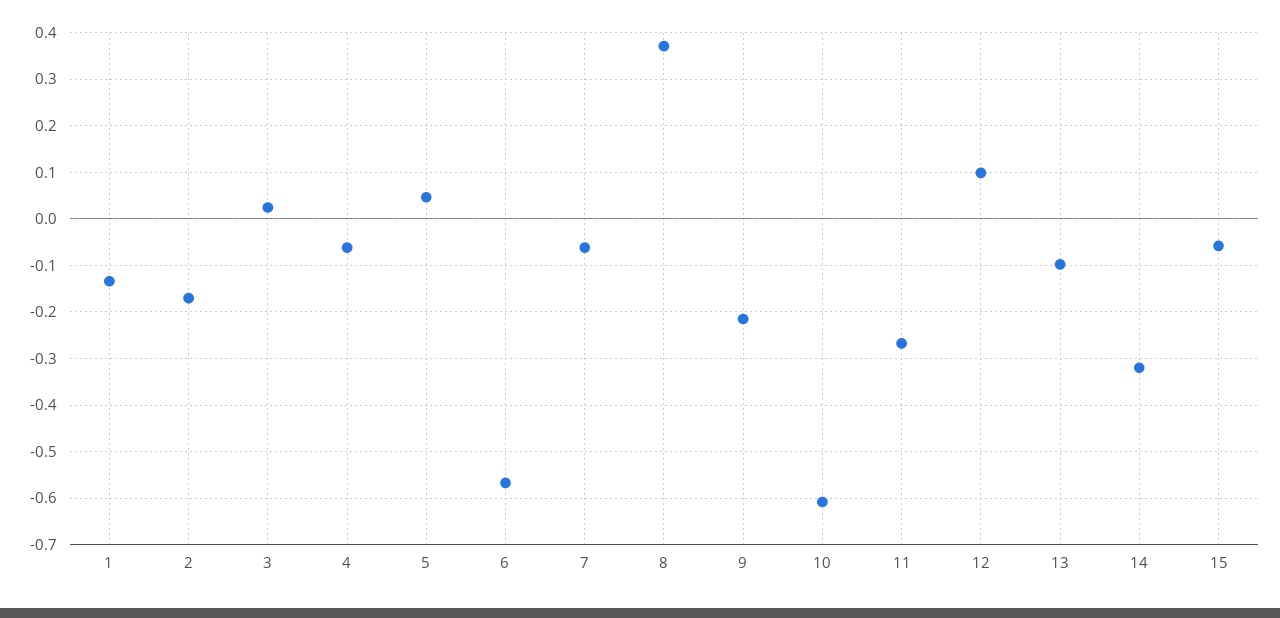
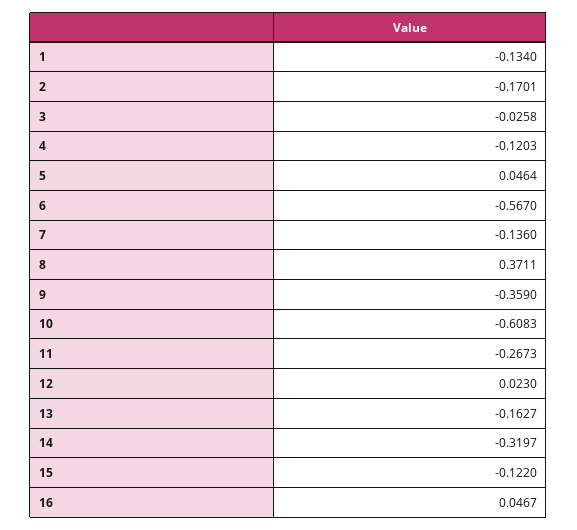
  {
    "1": -0.134,
    "2": -0.1701,
-   "3": 0.02,
+   "3": -0.0258,
-   "4": -0.06,
+   "4": -0.1203,
    "5": 0.0464,
    "6": -0.567,
-   "7": -0.06,
+   "7": -0.136,
    "8": 0.3711,
-   "9": -0.22,
+   "9": -0.359,
    "10": -0.6083,
    "11": -0.2673,
-   "12": 0.1,
+   "12": 0.023,
-   "13": -0.1,
+   "13": -0.1627,
    "14": -0.3197,
-   "15": -0.06
+   "15": -0.122,
+   "16": 0.0467
  }

